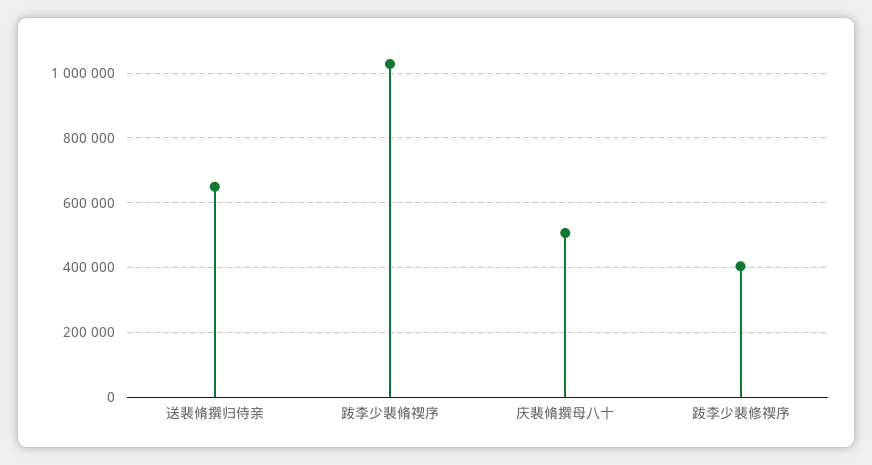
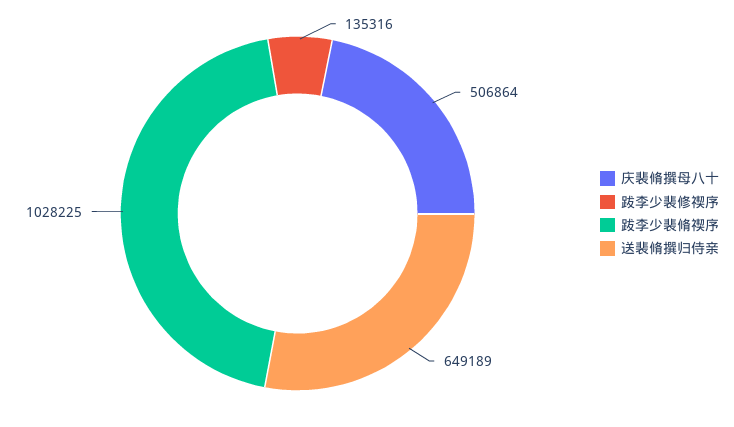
  {
    "送裴脩撰归侍亲": 649189,
    "跋李少裴脩禊序": 1028225,
    "庆裴脩撰母八十": 506864,
-   "跋李少裴修禊序": 400000
+   "跋李少裴修禊序": 135316
  }

